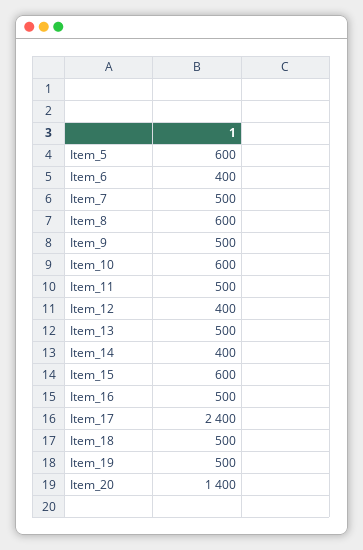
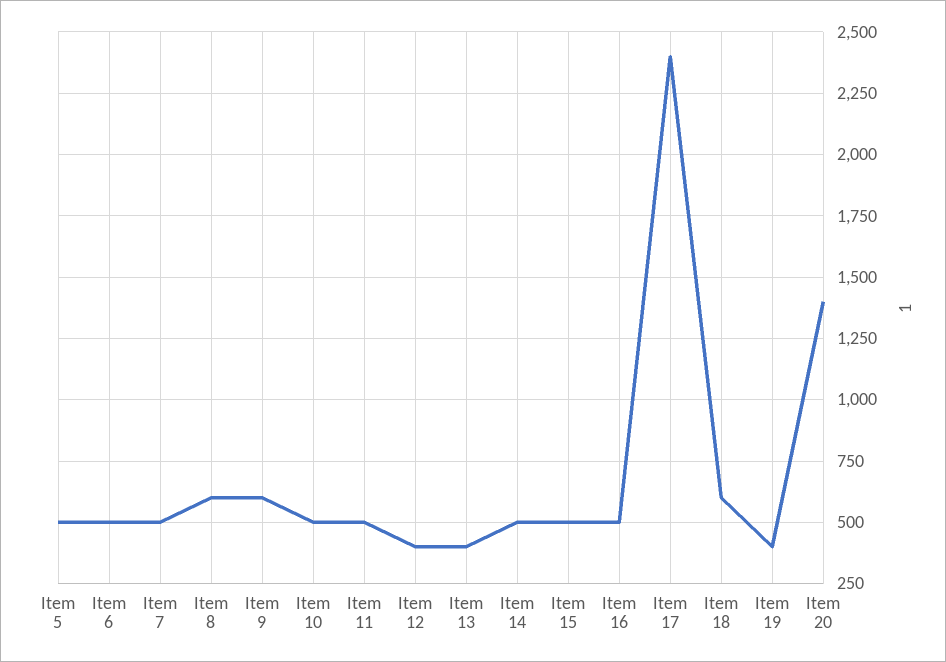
  {
-   "Item_5": 600,
+   "Item_5": 500,
-   "Item_6": 400,
+   "Item_6": 500,
    "Item_7": 500,
    "Item_8": 600,
-   "Item_9": 500,
+   "Item_9": 600,
-   "Item_10": 600,
+   "Item_10": 500,
    "Item_11": 500,
    "Item_12": 400,
-   "Item_13": 500,
+   "Item_13": 400,
-   "Item_14": 400,
+   "Item_14": 500,
-   "Item_15": 600,
+   "Item_15": 500,
    "Item_16": 500,
    "Item_17": 2400,
-   "Item_18": 500,
+   "Item_18": 600,
-   "Item_19": 500,
+   "Item_19": 400,
    "Item_20": 1400
  }

